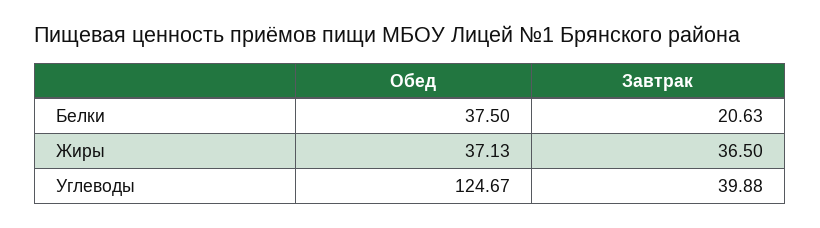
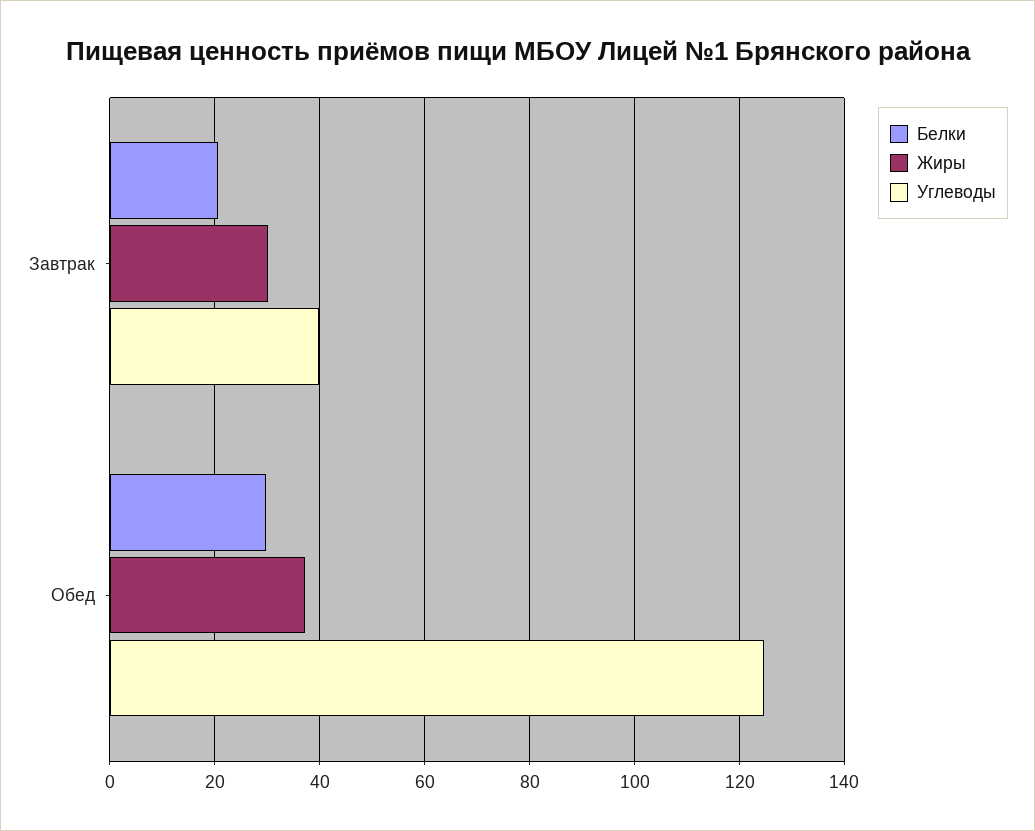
  {
    "Белки": {
-     "Обед": 37.5,
+     "Обед": 30,
      "Завтрак": 20.63
    },
    "Жиры": {
      "Обед": 37.13,
-     "Завтрак": 36.5
+     "Завтрак": 30
    },
    "Углеводы": {
      "Обед": 124.67,
      "Завтрак": 39.88
    }
  }

